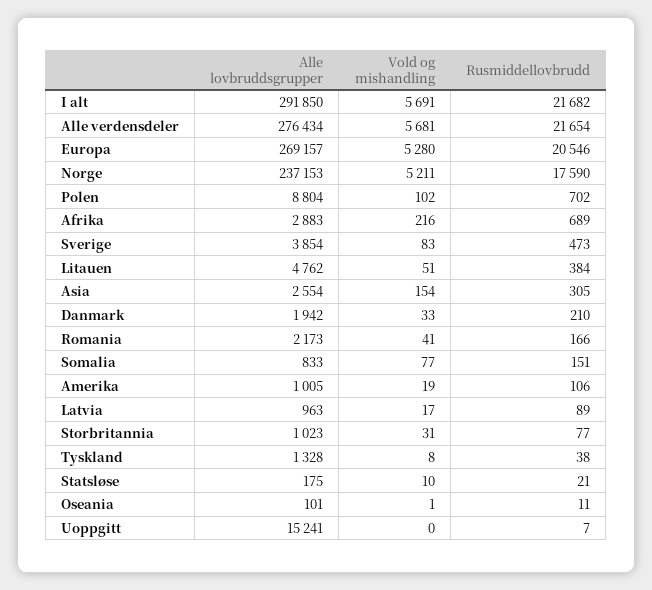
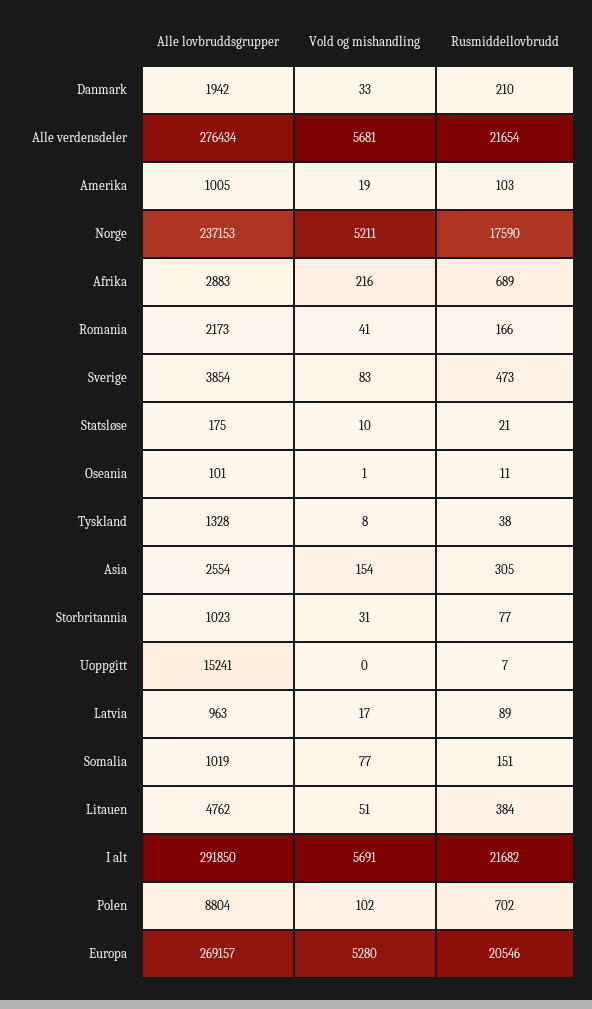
  {
    "Alle lovbruddsgrupper": {
      "I alt": 291850,
      "Alle verdensdeler": 276434,
      "Europa": 269157,
      "Norge": 237153,
      "Polen": 8804,
      "Afrika": 2883,
      "Sverige": 3854,
      "Litauen": 4762,
      "Asia": 2554,
      "Danmark": 1942,
      "Romania": 2173,
-     "Somalia": 833,
+     "Somalia": 1019,
      "Amerika": 1005,
      "Latvia": 963,
      "Storbritannia": 1023,
      "Tyskland": 1328,
      "Statsløse": 175,
      "Oseania": 101,
      "Uoppgitt": 15241
    },
    "Vold og mishandling": {
      "I alt": 5691,
      "Alle verdensdeler": 5681,
      "Europa": 5280,
      "Norge": 5211,
      "Polen": 102,
      "Afrika": 216,
      "Sverige": 83,
      "Litauen": 51,
      "Asia": 154,
      "Danmark": 33,
      "Romania": 41,
      "Somalia": 77,
      "Amerika": 19,
      "Latvia": 17,
      "Storbritannia": 31,
      "Tyskland": 8,
      "Statsløse": 10,
      "Oseania": 1,
      "Uoppgitt": 0
    },
    "Rusmiddellovbrudd": {
      "I alt": 21682,
      "Alle verdensdeler": 21654,
      "Europa": 20546,
      "Norge": 17590,
      "Polen": 702,
      "Afrika": 689,
      "Sverige": 473,
      "Litauen": 384,
      "Asia": 305,
      "Danmark": 210,
      "Romania": 166,
      "Somalia": 151,
-     "Amerika": 106,
+     "Amerika": 103,
      "Latvia": 89,
      "Storbritannia": 77,
      "Tyskland": 38,
      "Statsløse": 21,
      "Oseania": 11,
      "Uoppgitt": 7
    }
  }

